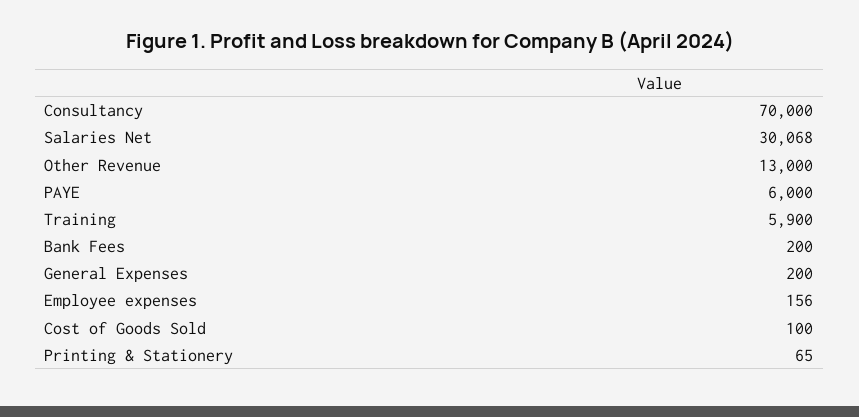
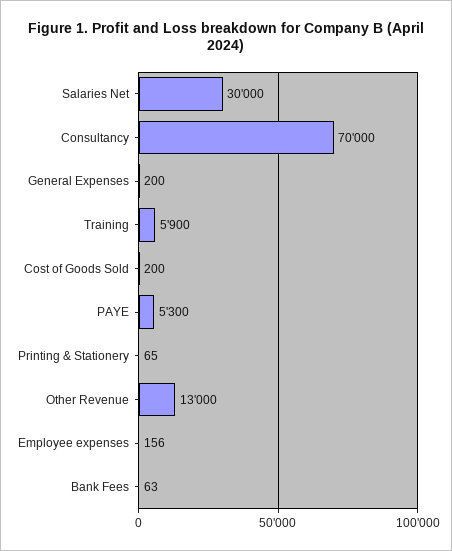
  {
    "Consultancy": 70000,
-   "Salaries Net": 30068,
+   "Salaries Net": 30000,
    "Other Revenue": 13000,
-   "PAYE": 6000,
+   "PAYE": 5300,
    "Training": 5900,
-   "Bank Fees": 200,
+   "Bank Fees": 63,
    "General Expenses": 200,
    "Employee expenses": 156,
-   "Cost of Goods Sold": 100,
+   "Cost of Goods Sold": 200,
    "Printing & Stationery": 65
  }

